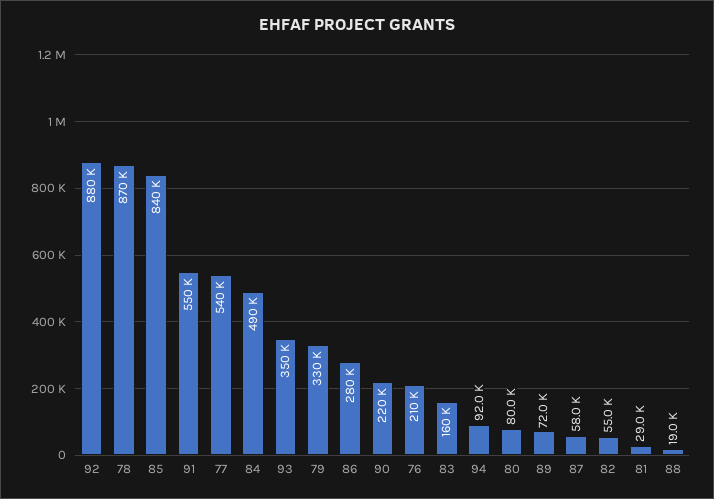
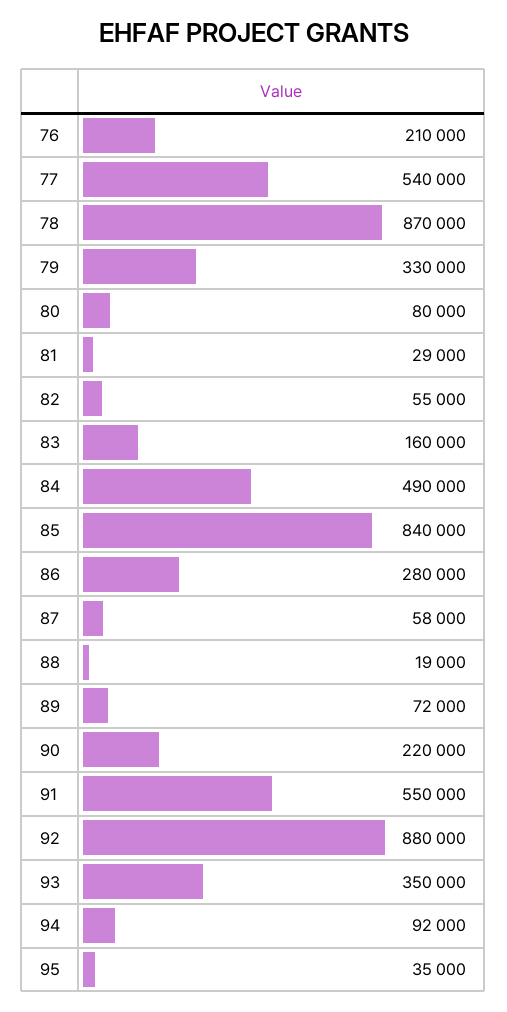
  {
    "92": 880000,
    "78": 870000,
    "85": 840000,
    "91": 550000,
    "77": 540000,
    "84": 490000,
    "93": 350000,
    "79": 330000,
    "86": 280000,
    "90": 220000,
    "76": 210000,
    "83": 160000,
    "94": 92000,
    "80": 80000,
    "89": 72000,
    "87": 58000,
    "82": 55000,
    "81": 29000,
-   "88": 19000
+   "88": 19000,
+   "95": 35000
  }

